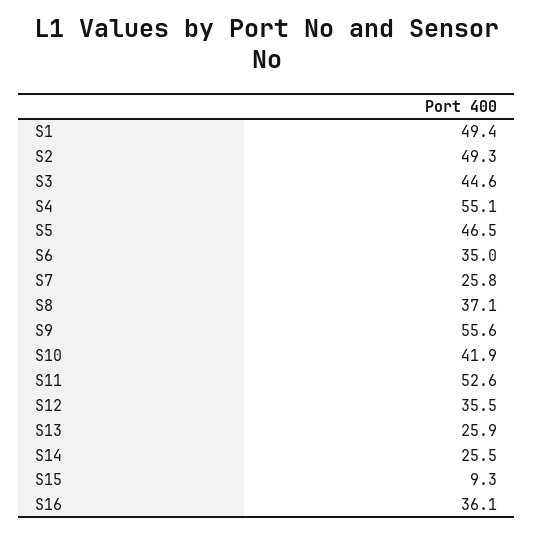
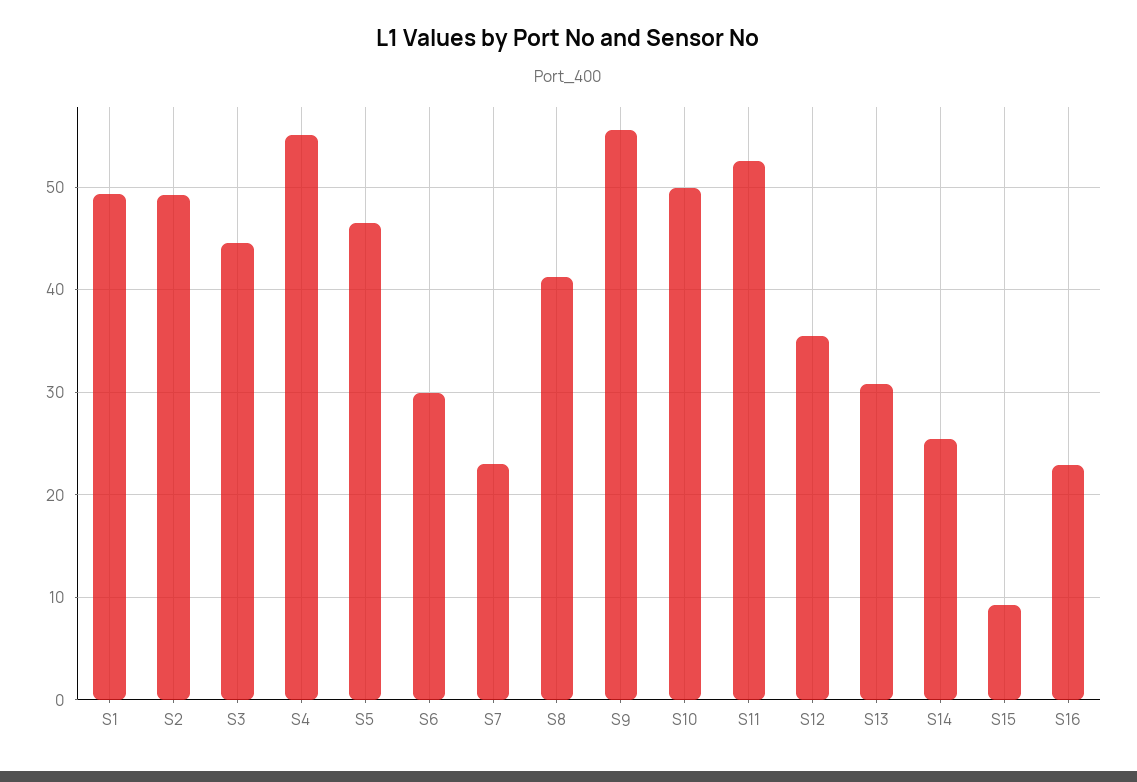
  {
    "S1": 49.4,
    "S2": 49.3,
    "S3": 44.6,
    "S4": 55.1,
    "S5": 46.5,
-   "S6": 35,
+   "S6": 30,
-   "S7": 25.8,
+   "S7": 23,
-   "S8": 37.1,
+   "S8": 41,
    "S9": 55.6,
-   "S10": 41.9,
+   "S10": 50,
    "S11": 52.6,
    "S12": 35.5,
-   "S13": 25.9,
+   "S13": 31,
    "S14": 25.5,
    "S15": 9.3,
-   "S16": 36.1
+   "S16": 23
  }

